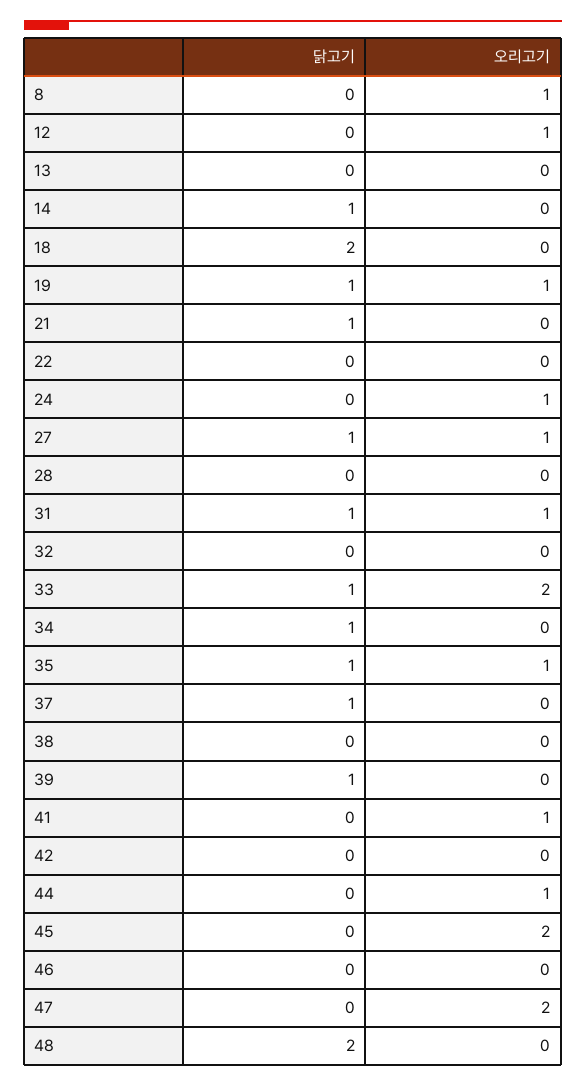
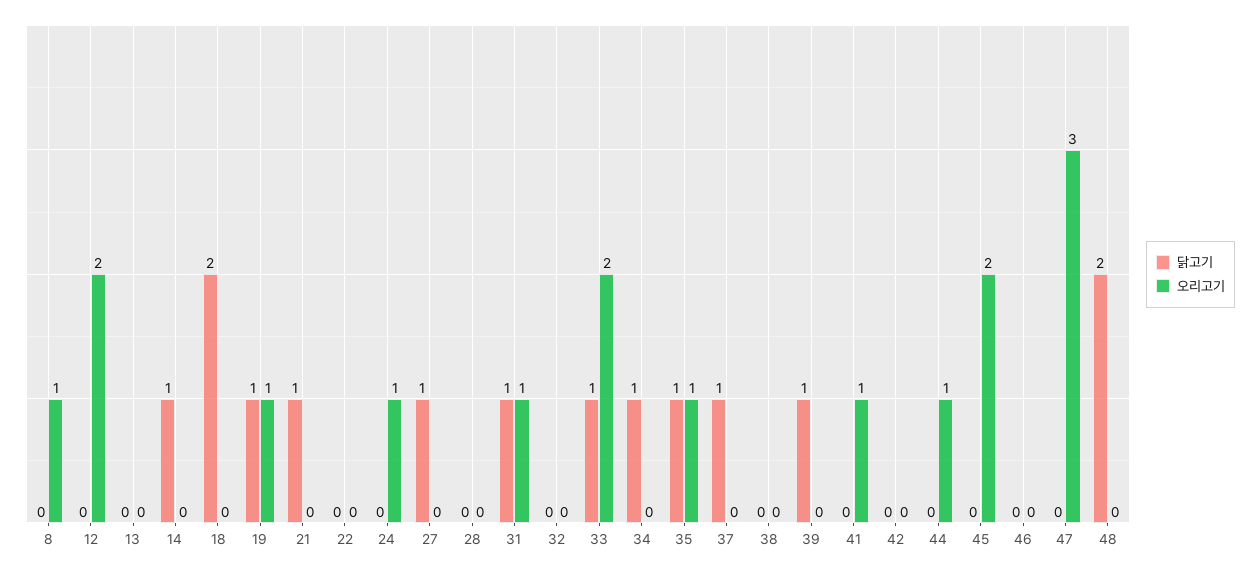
  {
    "닭고기": {
      "8": 0,
      "12": 0,
      "13": 0,
      "14": 1,
      "18": 2,
      "19": 1,
      "21": 1,
      "22": 0,
      "24": 0,
      "27": 1,
      "28": 0,
      "31": 1,
      "32": 0,
      "33": 1,
      "34": 1,
      "35": 1,
      "37": 1,
      "38": 0,
      "39": 1,
      "41": 0,
      "42": 0,
      "44": 0,
      "45": 0,
      "46": 0,
      "47": 0,
      "48": 2
    },
    "오리고기": {
      "8": 1,
-     "12": 1,
+     "12": 2,
      "13": 0,
      "14": 0,
      "18": 0,
      "19": 1,
      "21": 0,
      "22": 0,
      "24": 1,
-     "27": 1,
+     "27": 0,
      "28": 0,
      "31": 1,
      "32": 0,
      "33": 2,
      "34": 0,
      "35": 1,
      "37": 0,
      "38": 0,
      "39": 0,
      "41": 1,
      "42": 0,
      "44": 1,
      "45": 2,
      "46": 0,
-     "47": 2,
+     "47": 3,
      "48": 0
    }
  }

